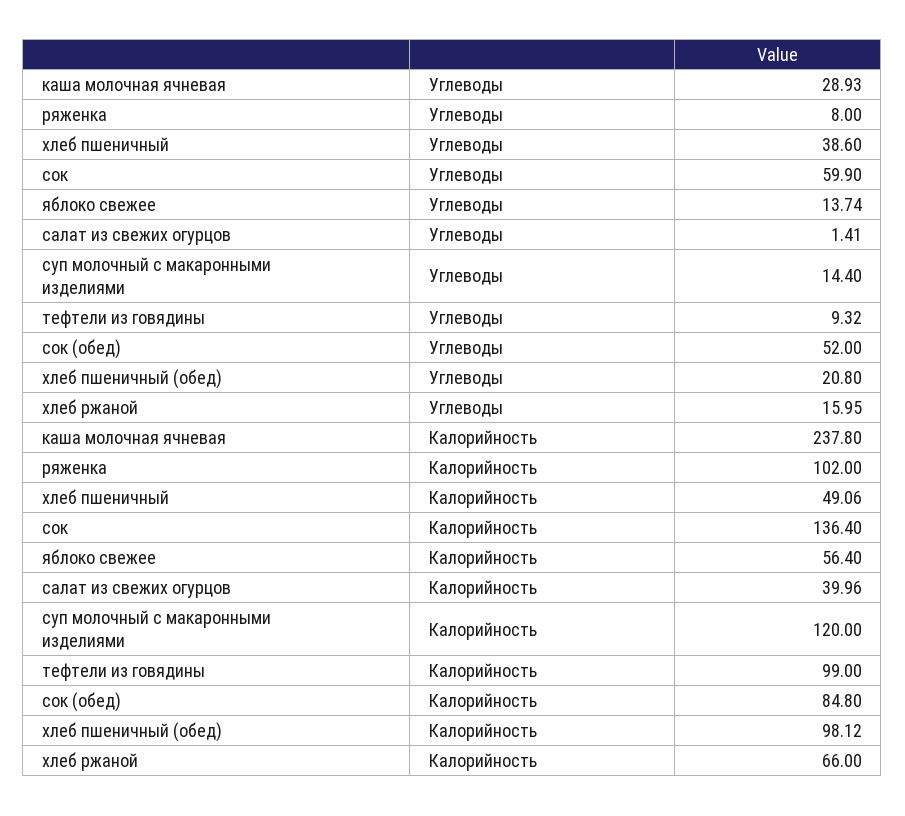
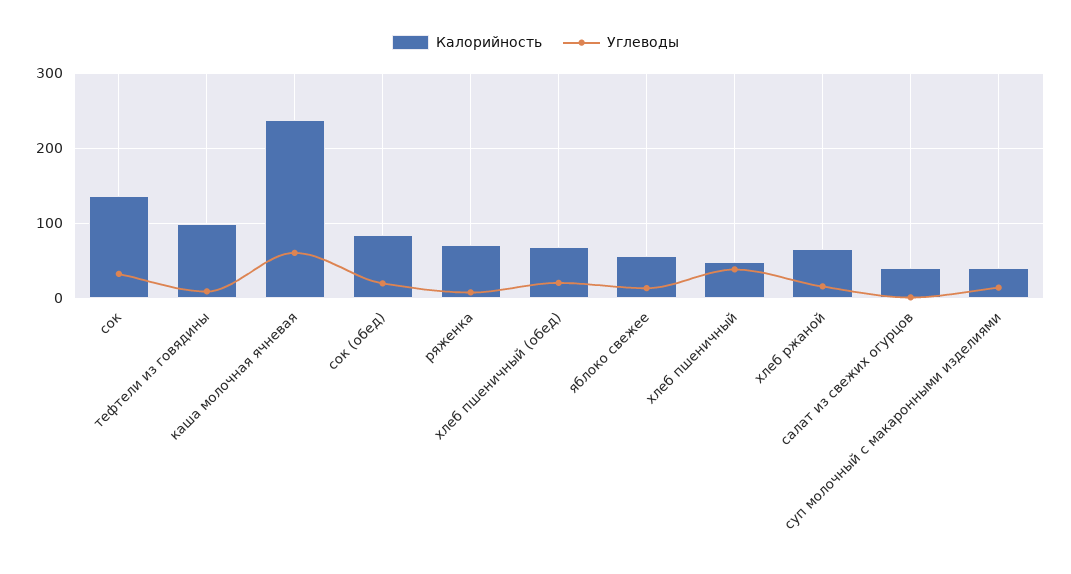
  {
    "Углеводы": {
-     "каша молочная ячневая": 28.93,
+     "каша молочная ячневая": 60,
      "ряженка": 8,
      "хлеб пшеничный": 38.6,
-     "сок": 59.9,
+     "сок": 30,
      "яблоко свежее": 13.74,
      "салат из свежих огурцов": 1.41,
      "суп молочный с макаронными изделиями": 14.4,
      "тефтели из говядины": 9.32,
-     "сок (обед)": 52,
+     "сок (обед)": 20,
      "хлеб пшеничный (обед)": 20.8,
      "хлеб ржаной": 15.95
    },
    "Калорийность": {
      "каша молочная ячневая": 237.8,
-     "ряженка": 102,
+     "ряженка": 70,
      "хлеб пшеничный": 49.06,
      "сок": 136.4,
      "яблоко свежее": 56.4,
      "салат из свежих огурцов": 39.96,
-     "суп молочный с макаронными изделиями": 120,
+     "суп молочный с макаронными изделиями": 40,
      "тефтели из говядины": 99,
      "сок (обед)": 84.8,
-     "хлеб пшеничный (обед)": 98.12,
+     "хлеб пшеничный (обед)": 70,
      "хлеб ржаной": 66
    }
  }

